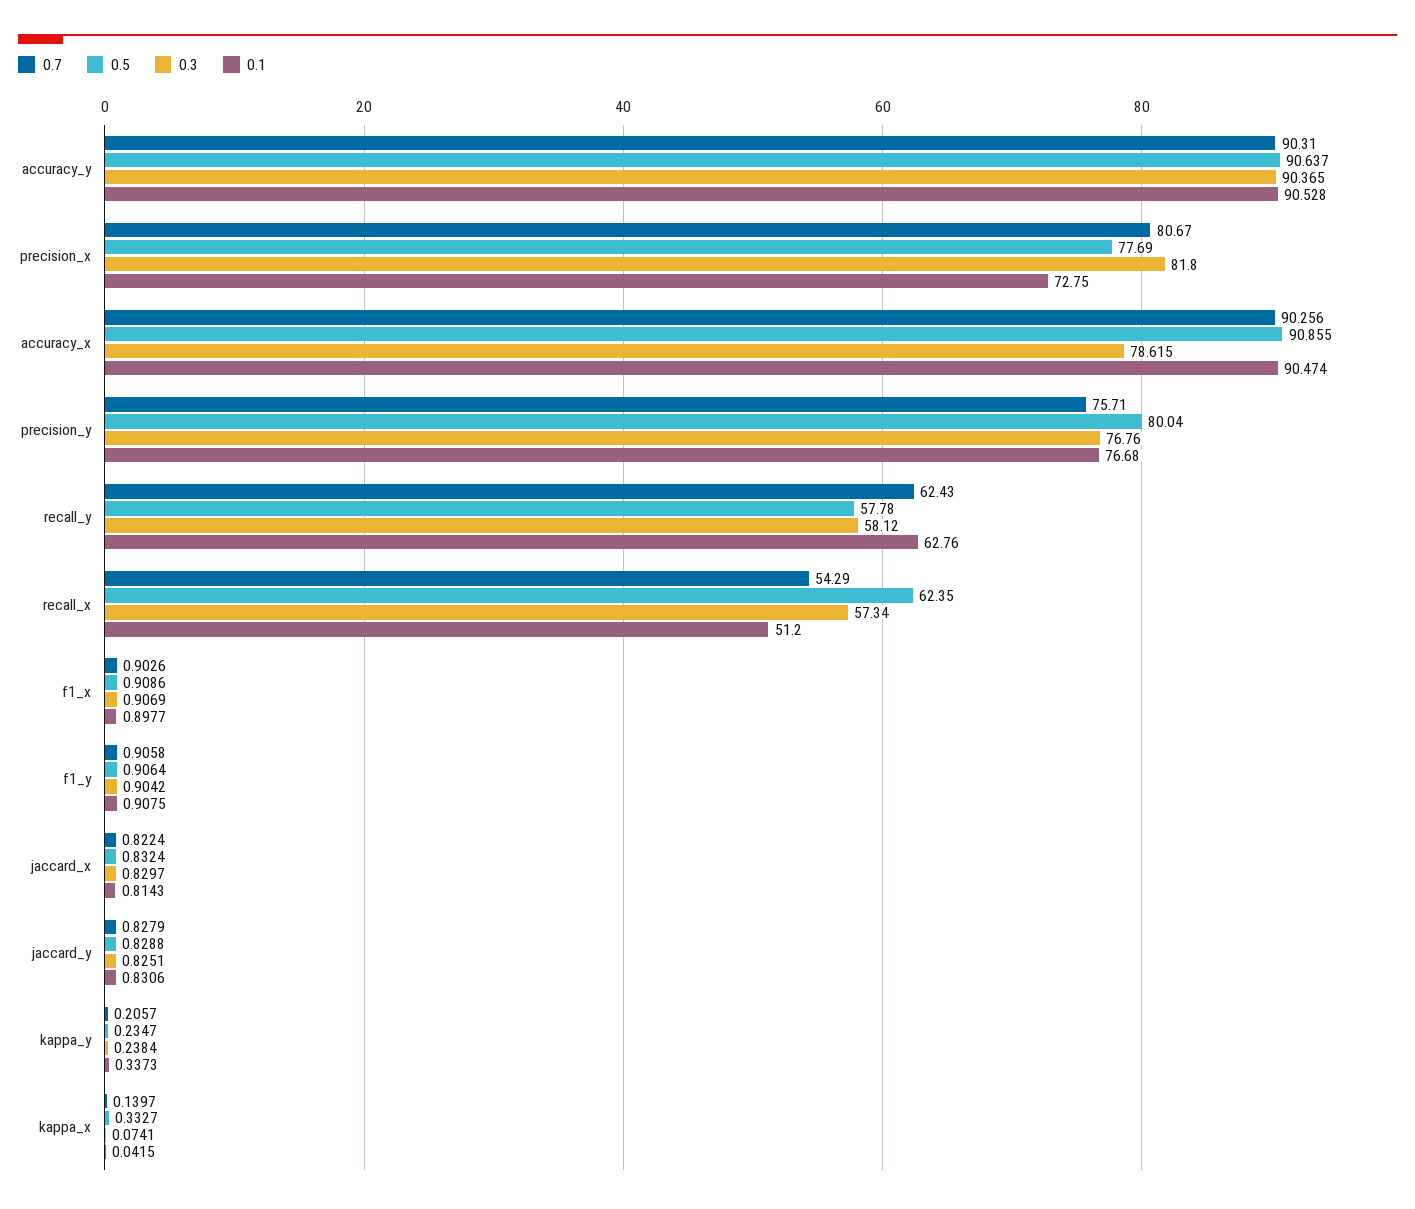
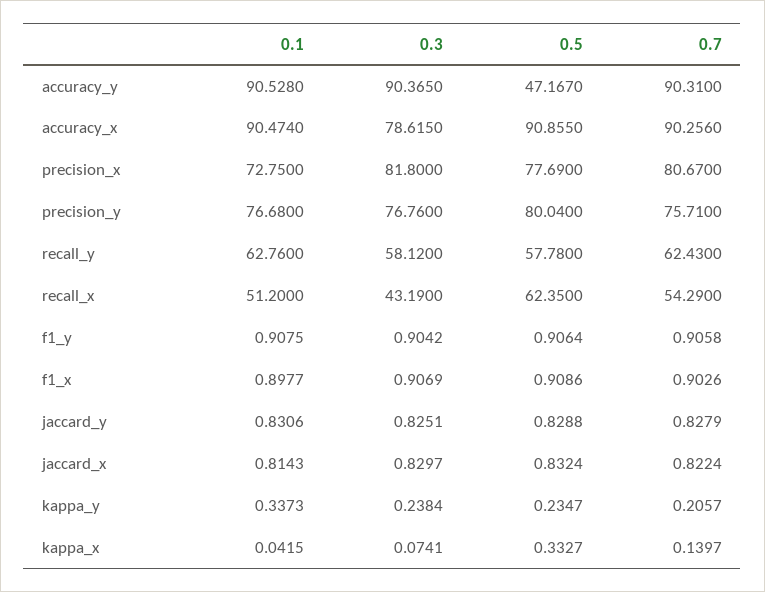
  {
    "0.7": {
      "accuracy_y": 90.31,
      "precision_x": 80.67,
      "accuracy_x": 90.256,
      "precision_y": 75.71,
      "recall_y": 62.43,
      "recall_x": 54.29,
      "f1_x": 0.9026,
      "f1_y": 0.9058,
      "jaccard_x": 0.8224,
      "jaccard_y": 0.8279,
      "kappa_y": 0.2057,
      "kappa_x": 0.1397
    },
    "0.5": {
-     "accuracy_y": 90.637,
+     "accuracy_y": 47.167,
      "precision_x": 77.69,
      "accuracy_x": 90.855,
      "precision_y": 80.04,
      "recall_y": 57.78,
      "recall_x": 62.35,
      "f1_x": 0.9086,
      "f1_y": 0.9064,
      "jaccard_x": 0.8324,
      "jaccard_y": 0.8288,
      "kappa_y": 0.2347,
      "kappa_x": 0.3327
    },
    "0.3": {
      "accuracy_y": 90.365,
      "precision_x": 81.8,
      "accuracy_x": 78.615,
      "precision_y": 76.76,
      "recall_y": 58.12,
-     "recall_x": 57.34,
+     "recall_x": 43.19,
      "f1_x": 0.9069,
      "f1_y": 0.9042,
      "jaccard_x": 0.8297,
      "jaccard_y": 0.8251,
      "kappa_y": 0.2384,
      "kappa_x": 0.0741
    },
    "0.1": {
      "accuracy_y": 90.528,
      "precision_x": 72.75,
      "accuracy_x": 90.474,
      "precision_y": 76.68,
      "recall_y": 62.76,
      "recall_x": 51.2,
      "f1_x": 0.8977,
      "f1_y": 0.9075,
      "jaccard_x": 0.8143,
      "jaccard_y": 0.8306,
      "kappa_y": 0.3373,
      "kappa_x": 0.0415
    }
  }

